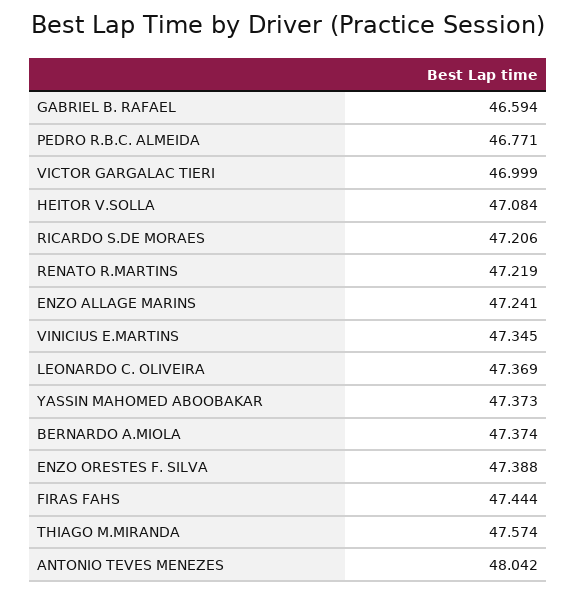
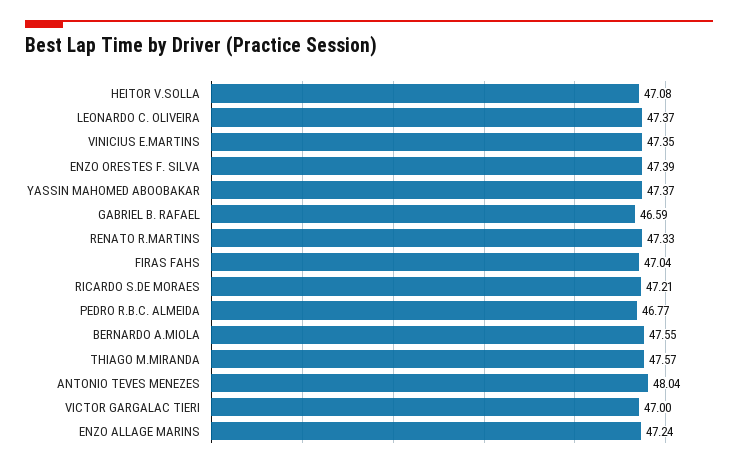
  {
    "GABRIEL B. RAFAEL": 46.594,
    "PEDRO R.B.C. ALMEIDA": 46.771,
    "VICTOR GARGALAC TIERI": 46.999,
    "HEITOR V.SOLLA": 47.084,
    "RICARDO S.DE MORAES": 47.206,
-   "RENATO R.MARTINS": 47.219,
+   "RENATO R.MARTINS": 47.33,
    "ENZO ALLAGE MARINS": 47.241,
    "VINICIUS E.MARTINS": 47.345,
    "LEONARDO C. OLIVEIRA": 47.369,
    "YASSIN MAHOMED ABOOBAKAR": 47.373,
-   "BERNARDO A.MIOLA": 47.374,
+   "BERNARDO A.MIOLA": 47.55,
    "ENZO ORESTES F. SILVA": 47.388,
-   "FIRAS FAHS": 47.444,
+   "FIRAS FAHS": 47.04,
    "THIAGO M.MIRANDA": 47.574,
    "ANTONIO TEVES MENEZES": 48.042
  }

